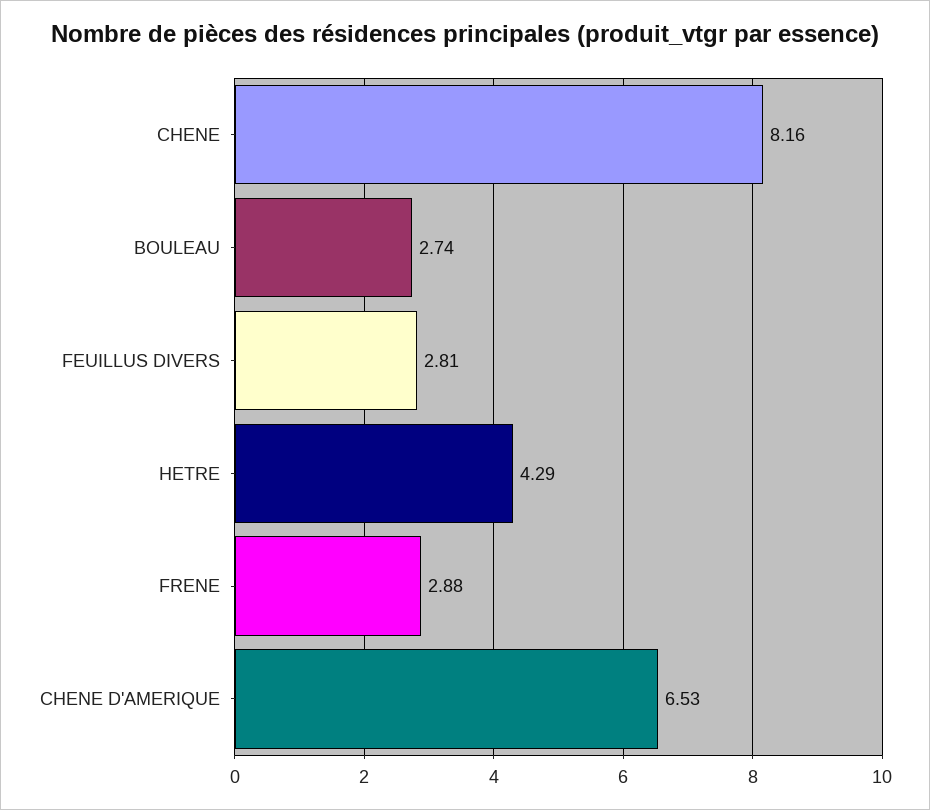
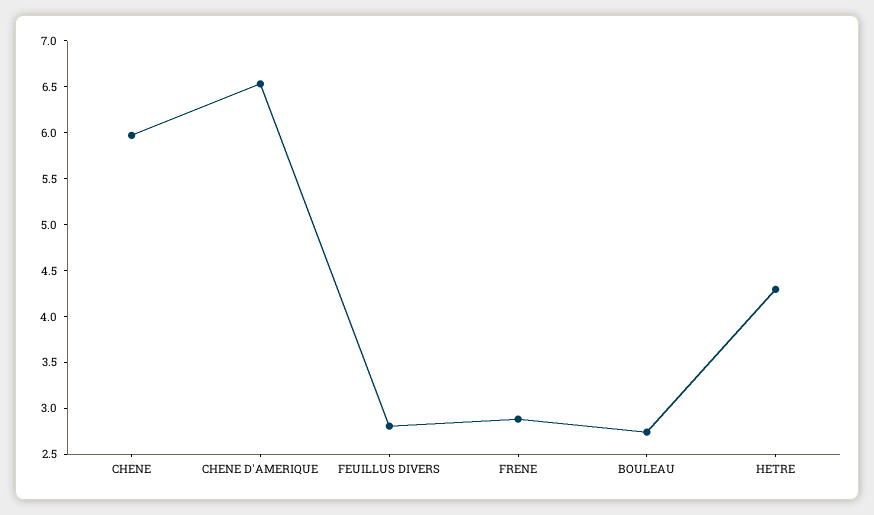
  {
-   "CHENE": 8.16,
+   "CHENE": 6,
    "BOULEAU": 2.74,
    "FEUILLUS DIVERS": 2.81,
    "HETRE": 4.29,
    "FRENE": 2.88,
    "CHENE D'AMERIQUE": 6.53
  }

